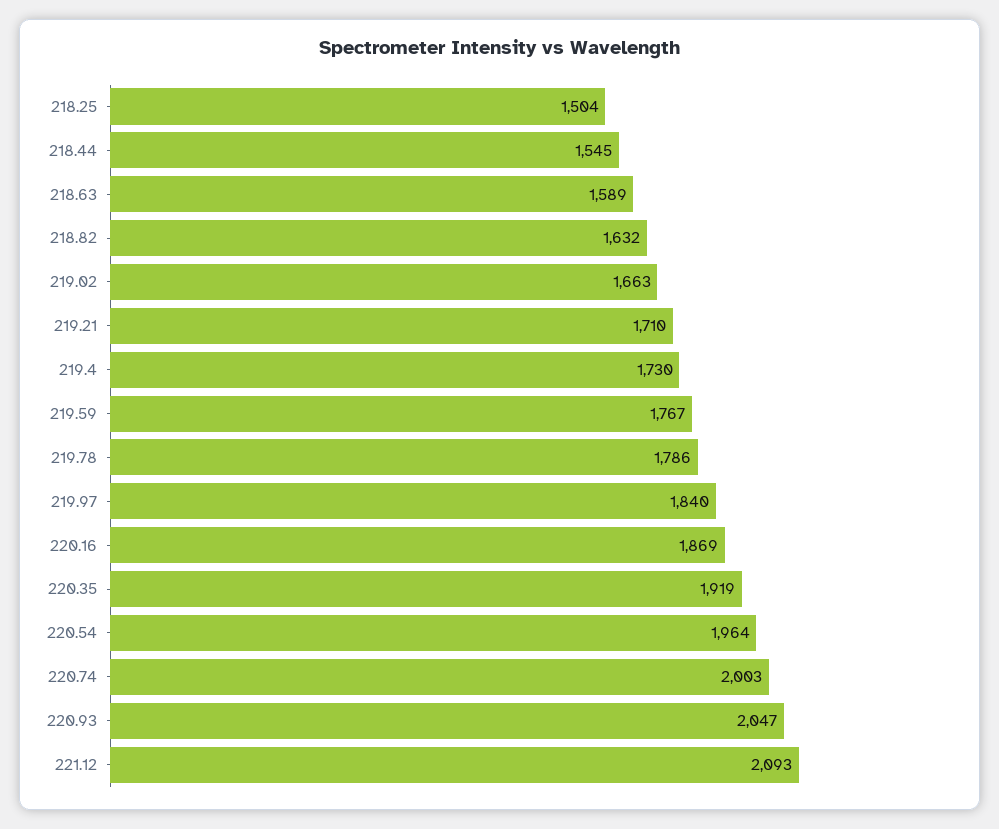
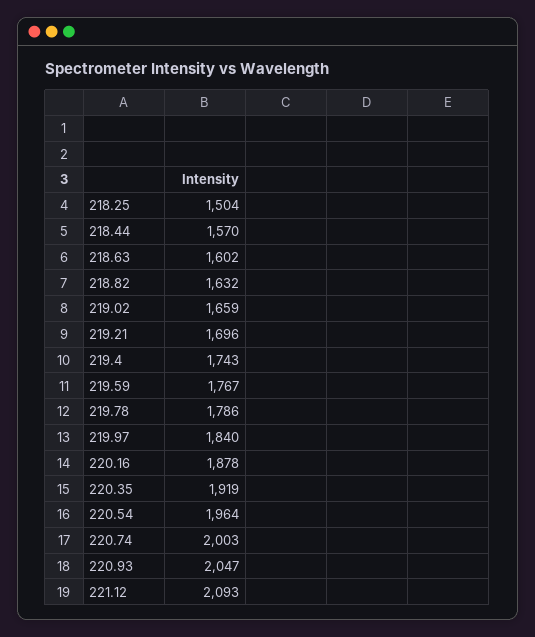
  {
    "218.25": 1504,
-   "218.44": 1545,
+   "218.44": 1570,
-   "218.63": 1589,
+   "218.63": 1602,
    "218.82": 1632,
-   "219.02": 1663,
+   "219.02": 1659,
-   "219.21": 1710,
+   "219.21": 1696,
-   "219.4": 1730,
+   "219.4": 1743,
    "219.59": 1767,
    "219.78": 1786,
    "219.97": 1840,
-   "220.16": 1869,
+   "220.16": 1878,
    "220.35": 1919,
    "220.54": 1964,
    "220.74": 2003,
    "220.93": 2047,
    "221.12": 2093
  }

